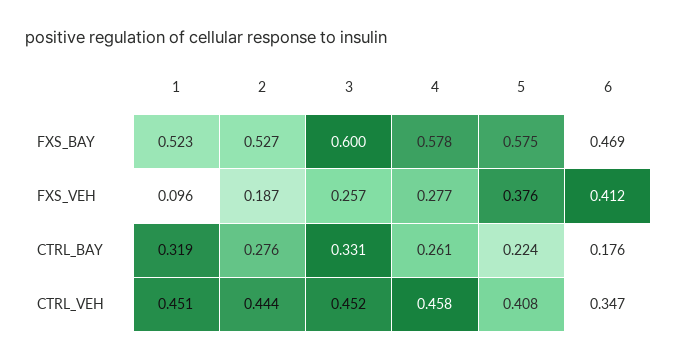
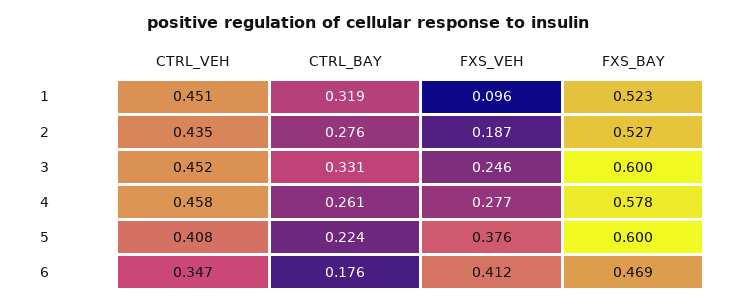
  {
    "1": {
      "FXS_BAY": 0.523,
      "FXS_VEH": 0.096,
      "CTRL_BAY": 0.319,
      "CTRL_VEH": 0.451
    },
    "2": {
      "FXS_BAY": 0.527,
      "FXS_VEH": 0.187,
      "CTRL_BAY": 0.276,
-     "CTRL_VEH": 0.444
+     "CTRL_VEH": 0.435
    },
    "3": {
      "FXS_BAY": 0.6,
-     "FXS_VEH": 0.257,
+     "FXS_VEH": 0.246,
      "CTRL_BAY": 0.331,
      "CTRL_VEH": 0.452
    },
    "4": {
      "FXS_BAY": 0.578,
      "FXS_VEH": 0.277,
      "CTRL_BAY": 0.261,
      "CTRL_VEH": 0.458
    },
    "5": {
-     "FXS_BAY": 0.575,
+     "FXS_BAY": 0.6,
      "FXS_VEH": 0.376,
      "CTRL_BAY": 0.224,
      "CTRL_VEH": 0.408
    },
    "6": {
      "FXS_BAY": 0.469,
      "FXS_VEH": 0.412,
      "CTRL_BAY": 0.176,
      "CTRL_VEH": 0.347
    }
  }

